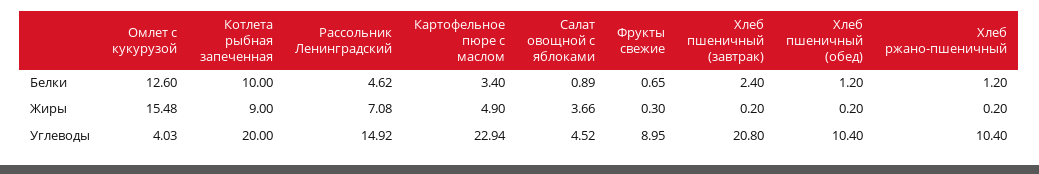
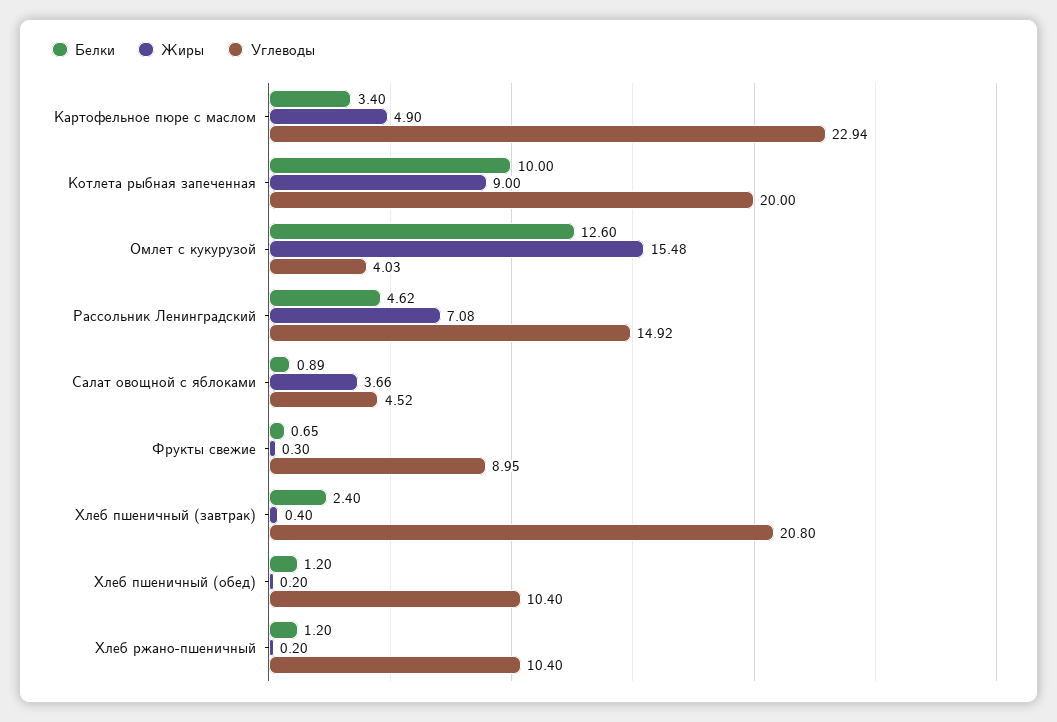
  {
    "Белки": {
      "Омлет с кукурузой": 12.6,
      "Котлета рыбная запеченная": 10,
      "Рассольник Ленинградский": 4.62,
      "Картофельное пюре с маслом": 3.4,
      "Салат овощной с яблоками": 0.89,
      "Фрукты свежие": 0.65,
      "Хлеб пшеничный (завтрак)": 2.4,
      "Хлеб пшеничный (обед)": 1.2,
      "Хлеб ржано-пшеничный": 1.2
    },
    "Жиры": {
      "Омлет с кукурузой": 15.48,
      "Котлета рыбная запеченная": 9,
      "Рассольник Ленинградский": 7.08,
      "Картофельное пюре с маслом": 4.9,
      "Салат овощной с яблоками": 3.66,
      "Фрукты свежие": 0.3,
-     "Хлеб пшеничный (завтрак)": 0.2,
+     "Хлеб пшеничный (завтрак)": 0.4,
      "Хлеб пшеничный (обед)": 0.2,
      "Хлеб ржано-пшеничный": 0.2
    },
    "Углеводы": {
      "Омлет с кукурузой": 4.03,
      "Котлета рыбная запеченная": 20,
      "Рассольник Ленинградский": 14.92,
      "Картофельное пюре с маслом": 22.94,
      "Салат овощной с яблоками": 4.52,
      "Фрукты свежие": 8.95,
      "Хлеб пшеничный (завтрак)": 20.8,
      "Хлеб пшеничный (обед)": 10.4,
      "Хлеб ржано-пшеничный": 10.4
    }
  }

